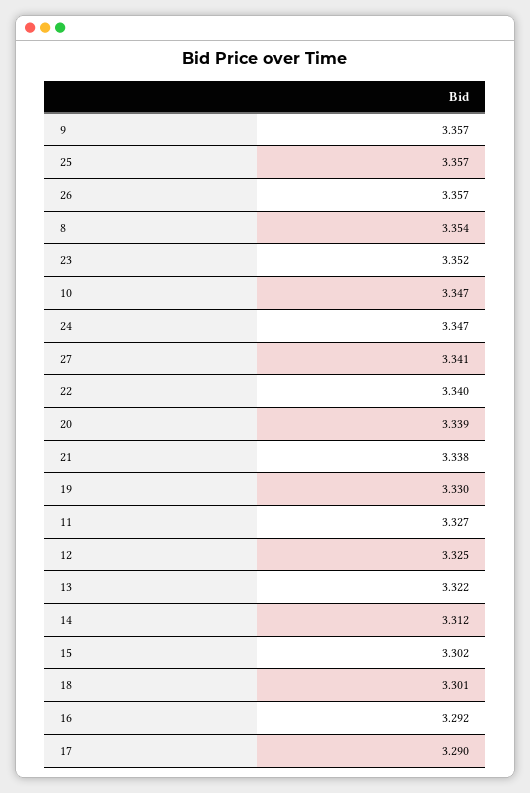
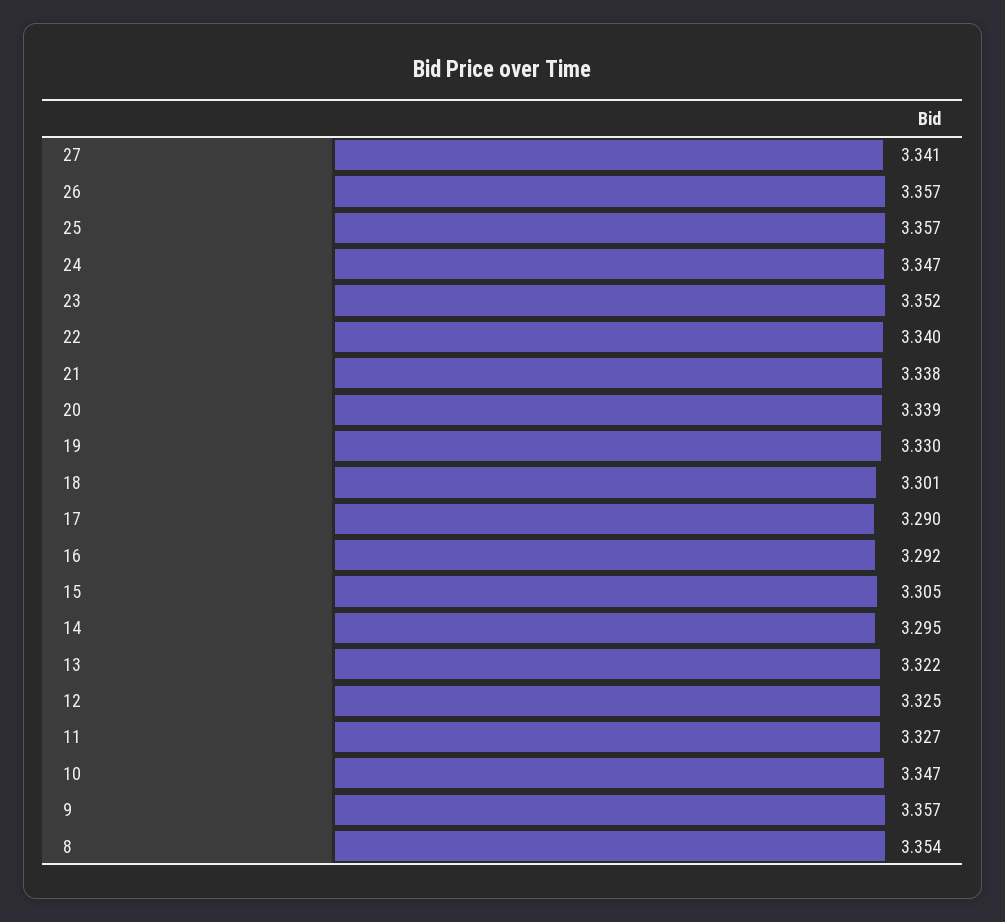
  {
    "9": 3.357,
    "25": 3.357,
    "26": 3.357,
    "8": 3.354,
    "23": 3.352,
    "10": 3.347,
    "24": 3.347,
    "27": 3.341,
    "22": 3.34,
    "20": 3.339,
    "21": 3.338,
    "19": 3.33,
    "11": 3.327,
    "12": 3.325,
    "13": 3.322,
-   "14": 3.312,
+   "14": 3.295,
-   "15": 3.302,
+   "15": 3.305,
    "18": 3.301,
    "16": 3.292,
    "17": 3.29
  }

